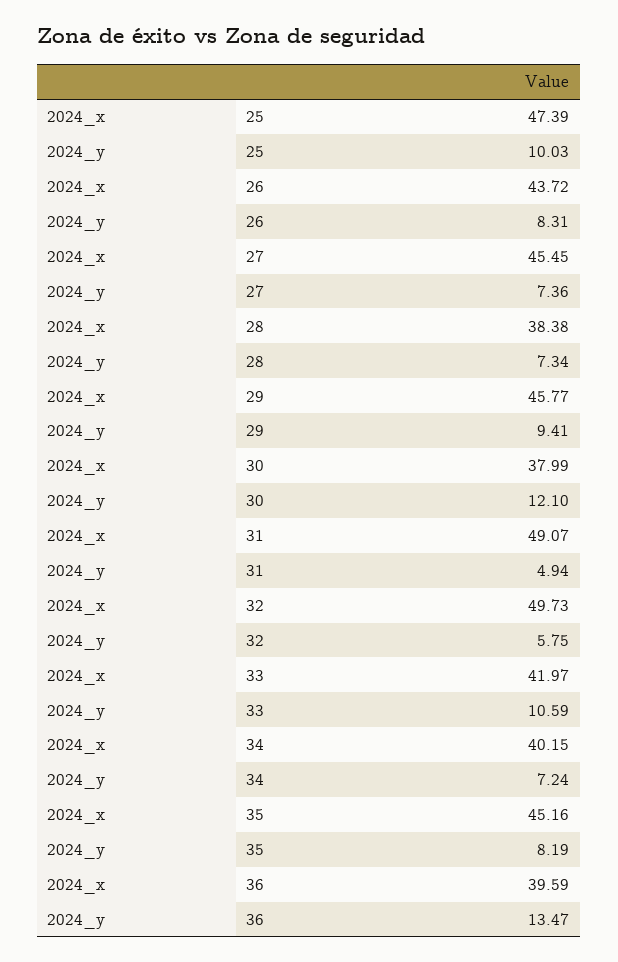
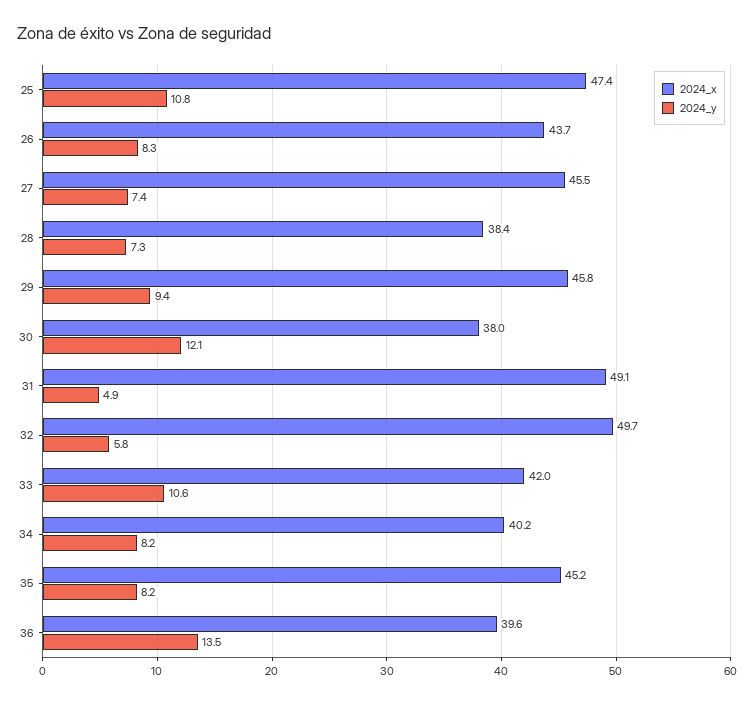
  {
    "2024_x": {
      "25": 47.39,
      "26": 43.72,
      "27": 45.45,
      "28": 38.38,
      "29": 45.77,
      "30": 37.99,
      "31": 49.07,
      "32": 49.73,
      "33": 41.97,
      "34": 40.15,
      "35": 45.16,
      "36": 39.59
    },
    "2024_y": {
-     "25": 10.03,
+     "25": 10.8,
      "26": 8.31,
      "27": 7.36,
      "28": 7.34,
      "29": 9.41,
      "30": 12.1,
      "31": 4.94,
      "32": 5.75,
      "33": 10.59,
-     "34": 7.24,
+     "34": 8.2,
      "35": 8.19,
      "36": 13.47
    }
  }

